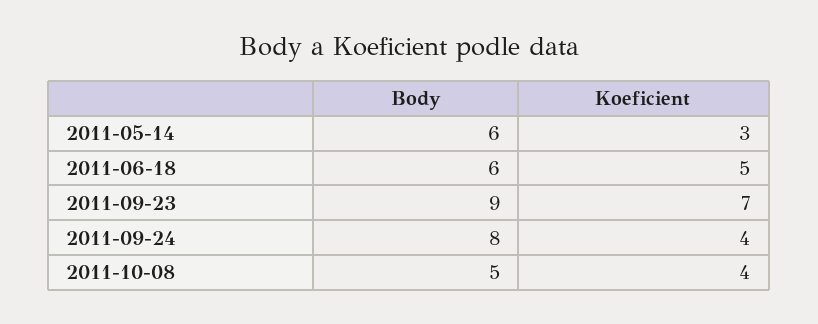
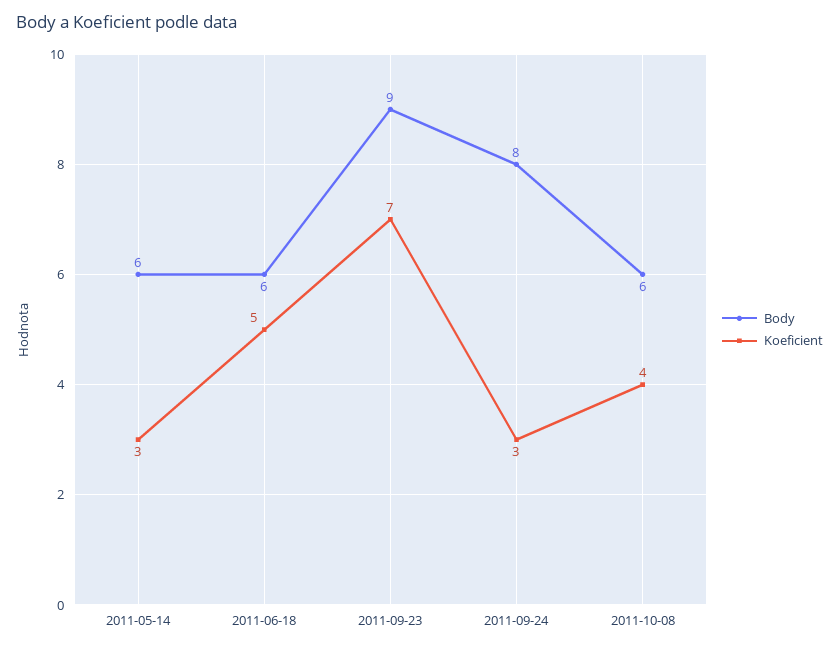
  {
    "Body": {
      "2011-05-14": 6,
      "2011-06-18": 6,
      "2011-09-23": 9,
      "2011-09-24": 8,
-     "2011-10-08": 5
+     "2011-10-08": 6
    },
    "Koeficient": {
      "2011-05-14": 3,
      "2011-06-18": 5,
      "2011-09-23": 7,
-     "2011-09-24": 4,
+     "2011-09-24": 3,
      "2011-10-08": 4
    }
  }

